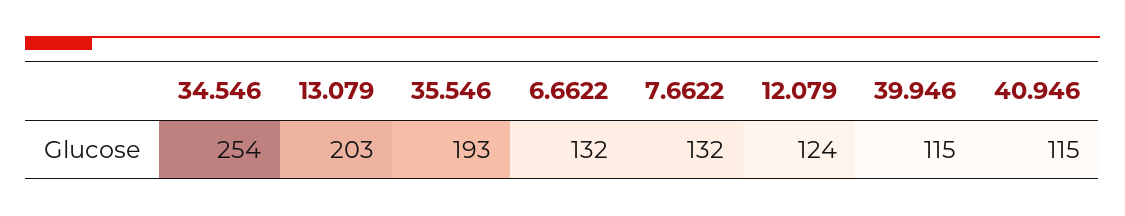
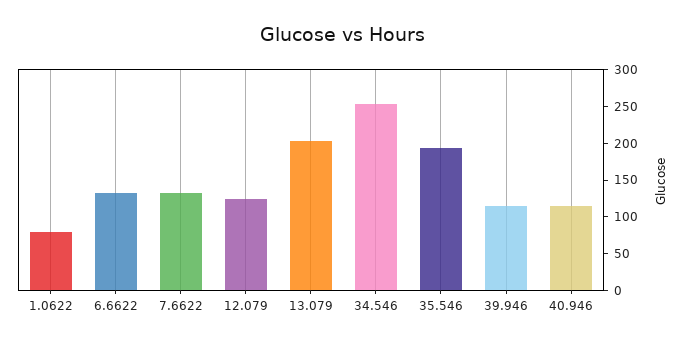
  {
    "34.546": 254,
    "13.079": 203,
    "35.546": 193,
    "6.6622": 132,
    "7.6622": 132,
    "12.079": 124,
    "39.946": 115,
-   "40.946": 115
+   "40.946": 115,
+   "1.0622": 75
  }

